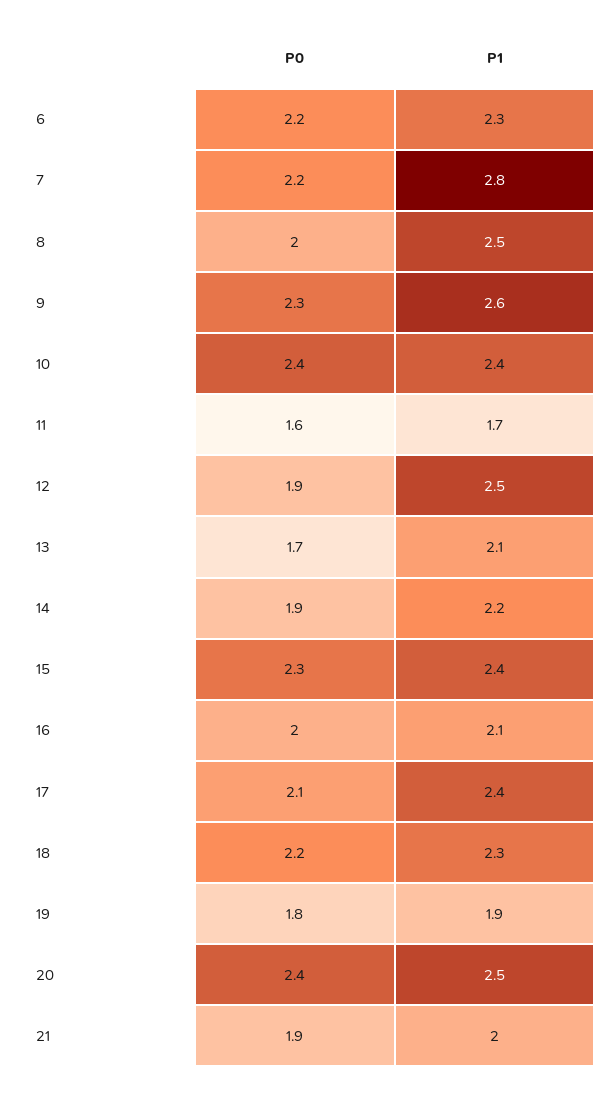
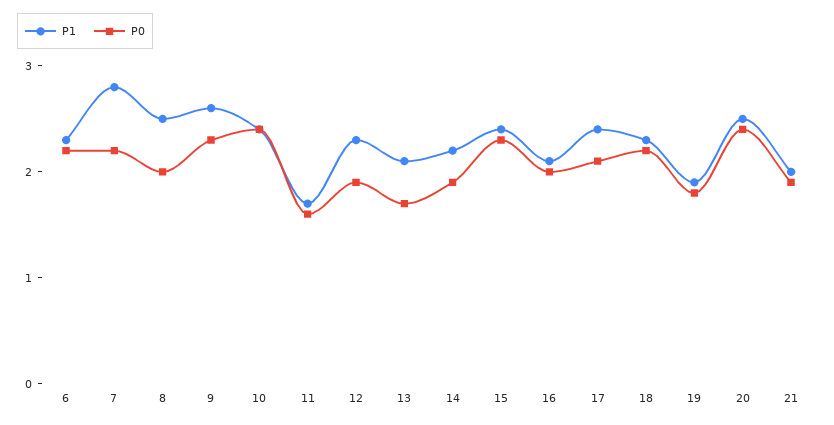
  {
    "P0": {
      "6": 2.2,
      "7": 2.2,
      "8": 2,
      "9": 2.3,
      "10": 2.4,
      "11": 1.6,
      "12": 1.9,
      "13": 1.7,
      "14": 1.9,
      "15": 2.3,
      "16": 2,
      "17": 2.1,
      "18": 2.2,
      "19": 1.8,
      "20": 2.4,
      "21": 1.9
    },
    "P1": {
      "6": 2.3,
      "7": 2.8,
      "8": 2.5,
      "9": 2.6,
      "10": 2.4,
      "11": 1.7,
-     "12": 2.5,
+     "12": 2.3,
      "13": 2.1,
      "14": 2.2,
      "15": 2.4,
      "16": 2.1,
      "17": 2.4,
      "18": 2.3,
      "19": 1.9,
      "20": 2.5,
      "21": 2
    }
  }

